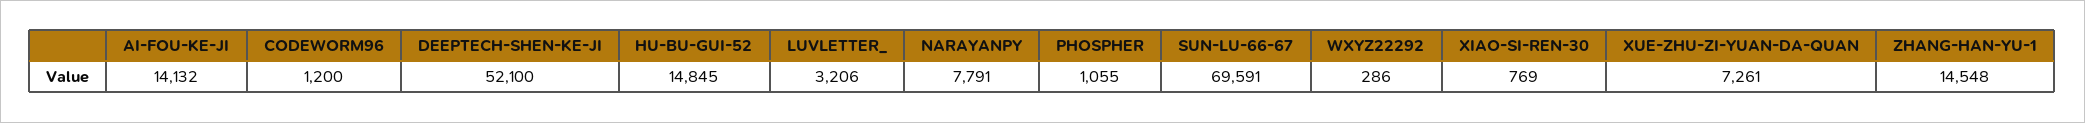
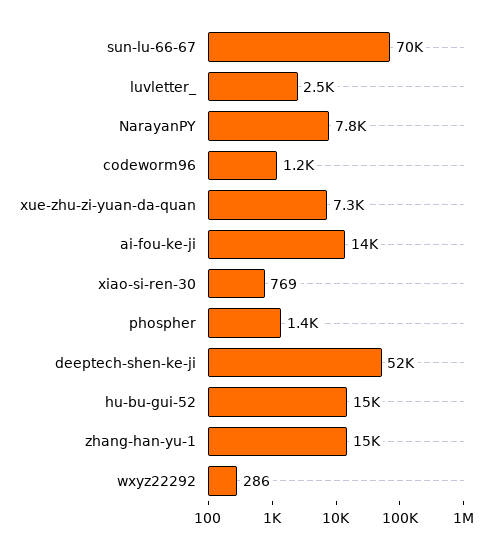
  {
    "AI-FOU-KE-JI": 14132,
    "CODEWORM96": 1200,
    "DEEPTECH-SHEN-KE-JI": 52100,
    "HU-BU-GUI-52": 14845,
-   "LUVLETTER_": 3206,
+   "LUVLETTER_": 2500,
    "NARAYANPY": 7791,
-   "PHOSPHER": 1055,
+   "PHOSPHER": 1400,
    "SUN-LU-66-67": 69591,
    "WXYZ22292": 286,
    "XIAO-SI-REN-30": 769,
    "XUE-ZHU-ZI-YUAN-DA-QUAN": 7261,
    "ZHANG-HAN-YU-1": 14548
  }

